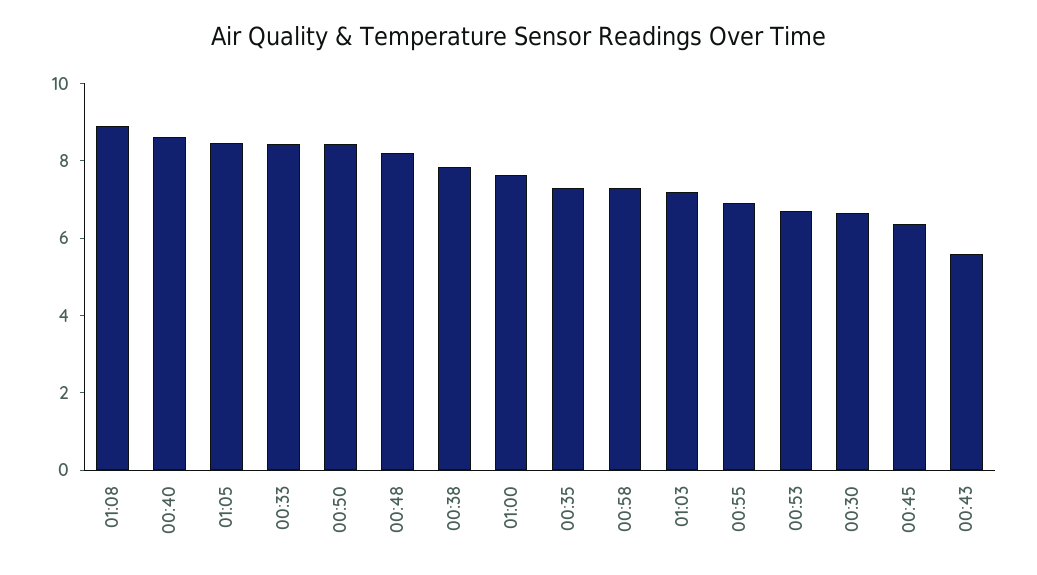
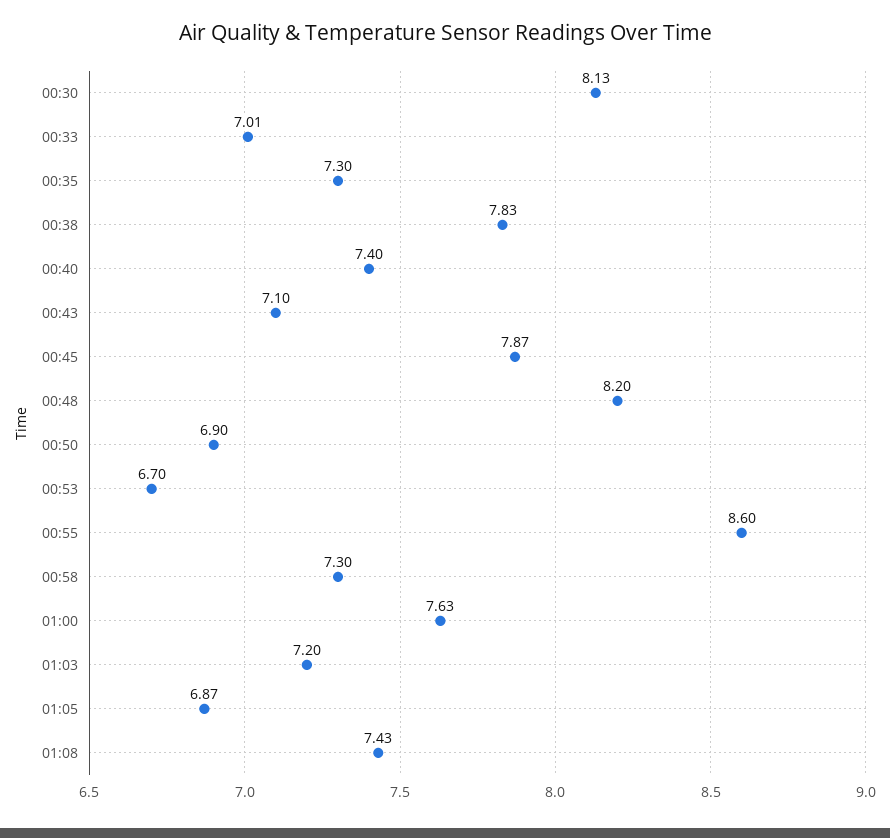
  {
-   "01:08": 9,
+   "01:08": 7.43,
-   "00:40": 8.5,
+   "00:40": 7.4,
-   "01:05": 8.5,
+   "01:05": 6.87,
-   "00:33": 8.5,
+   "00:33": 7.01,
-   "00:50": 8.5,
+   "00:50": 6.9,
    "00:48": 8.2,
    "00:38": 7.83,
    "01:00": 7.63,
    "00:35": 7.3,
    "00:58": 7.3,
    "01:03": 7.2,
-   "00:55": 7,
+   "00:55": 8.6,
    "00:53": 6.7,
-   "00:30": 6.5,
+   "00:30": 8.13,
-   "00:45": 6.5,
+   "00:45": 7.87,
-   "00:43": 5.5
+   "00:43": 7.1
  }

